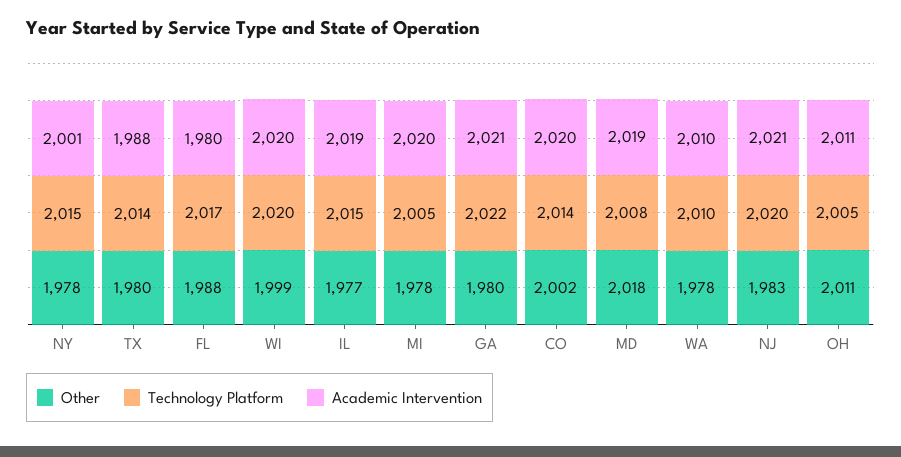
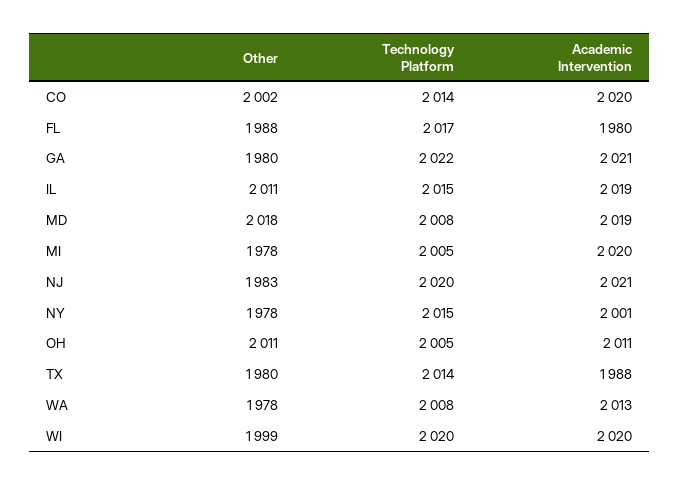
  {
    "Other": {
      "NY": 1978,
      "TX": 1980,
      "FL": 1988,
      "WI": 1999,
-     "IL": 1977,
+     "IL": 2011,
      "MI": 1978,
      "GA": 1980,
      "CO": 2002,
      "MD": 2018,
      "WA": 1978,
      "NJ": 1983,
      "OH": 2011
    },
    "Technology Platform": {
      "NY": 2015,
      "TX": 2014,
      "FL": 2017,
      "WI": 2020,
      "IL": 2015,
      "MI": 2005,
      "GA": 2022,
      "CO": 2014,
      "MD": 2008,
-     "WA": 2010,
+     "WA": 2008,
      "NJ": 2020,
      "OH": 2005
    },
    "Academic Intervention": {
      "NY": 2001,
      "TX": 1988,
      "FL": 1980,
      "WI": 2020,
      "IL": 2019,
      "MI": 2020,
      "GA": 2021,
      "CO": 2020,
      "MD": 2019,
-     "WA": 2010,
+     "WA": 2013,
      "NJ": 2021,
      "OH": 2011
    }
  }

